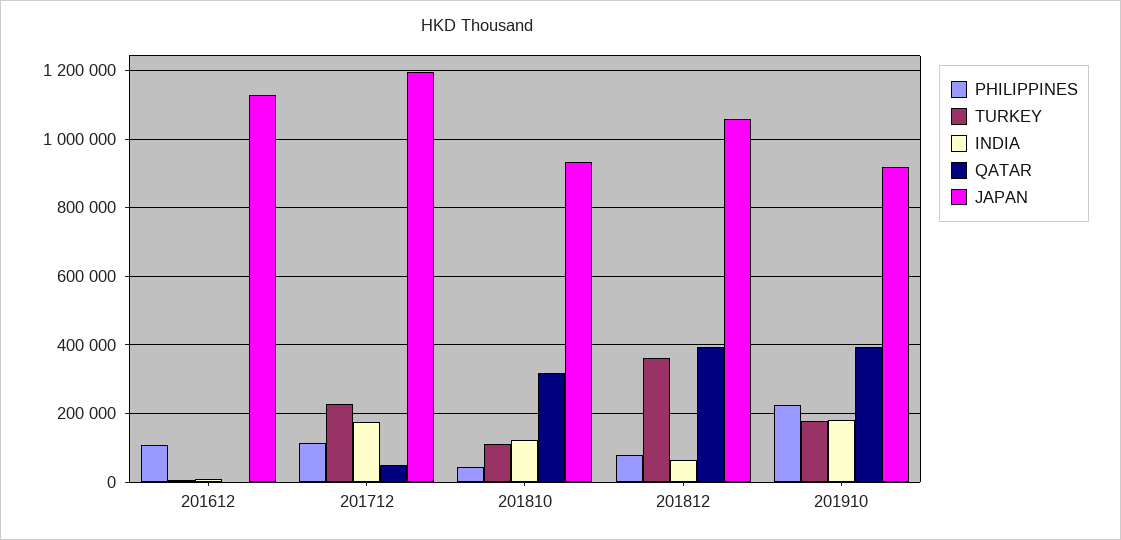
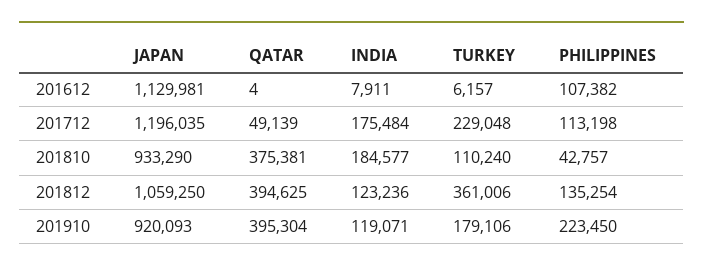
  {
    "PHILIPPINES": {
      "201612": 107382,
      "201712": 113198,
      "201810": 42757,
-     "201812": 80000,
+     "201812": 135254,
      "201910": 223450
    },
    "TURKEY": {
      "201612": 6157,
      "201712": 229048,
      "201810": 110240,
      "201812": 361006,
      "201910": 179106
    },
    "INDIA": {
      "201612": 7911,
      "201712": 175484,
-     "201810": 120000,
+     "201810": 184577,
-     "201812": 60000,
+     "201812": 123236,
-     "201910": 180000
+     "201910": 119071
    },
    "QATAR": {
      "201612": 4,
      "201712": 49139,
-     "201810": 320000,
+     "201810": 375381,
      "201812": 394625,
      "201910": 395304
    },
    "JAPAN": {
      "201612": 1129981,
      "201712": 1196035,
      "201810": 933290,
      "201812": 1059250,
      "201910": 920093
    }
  }

